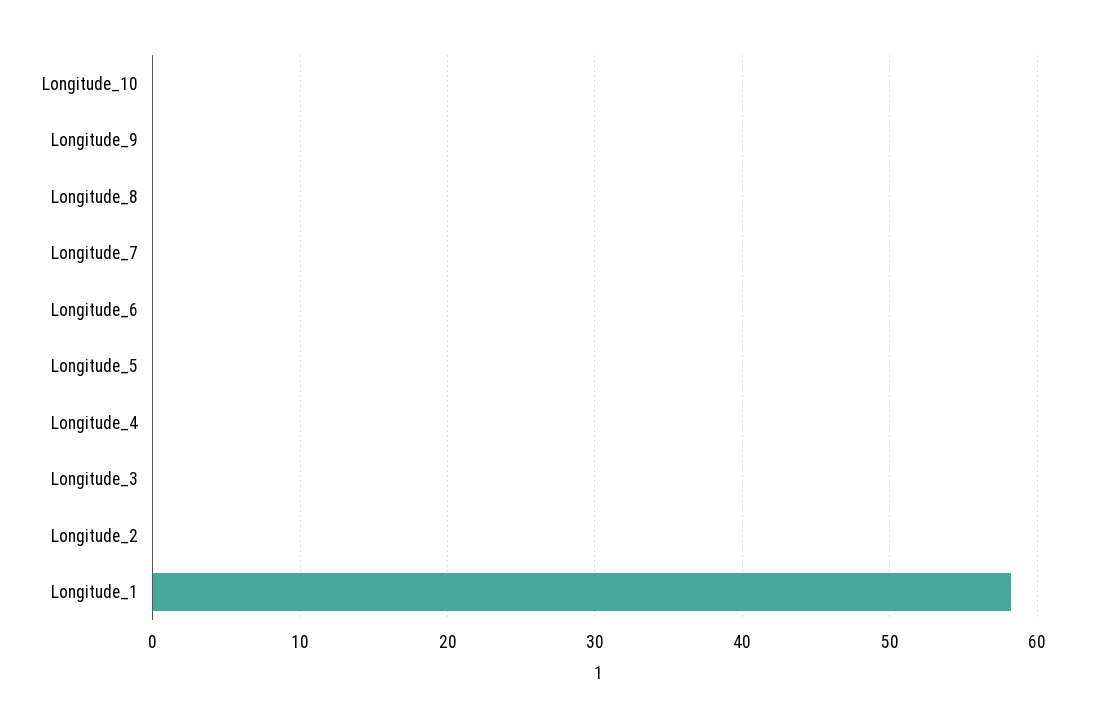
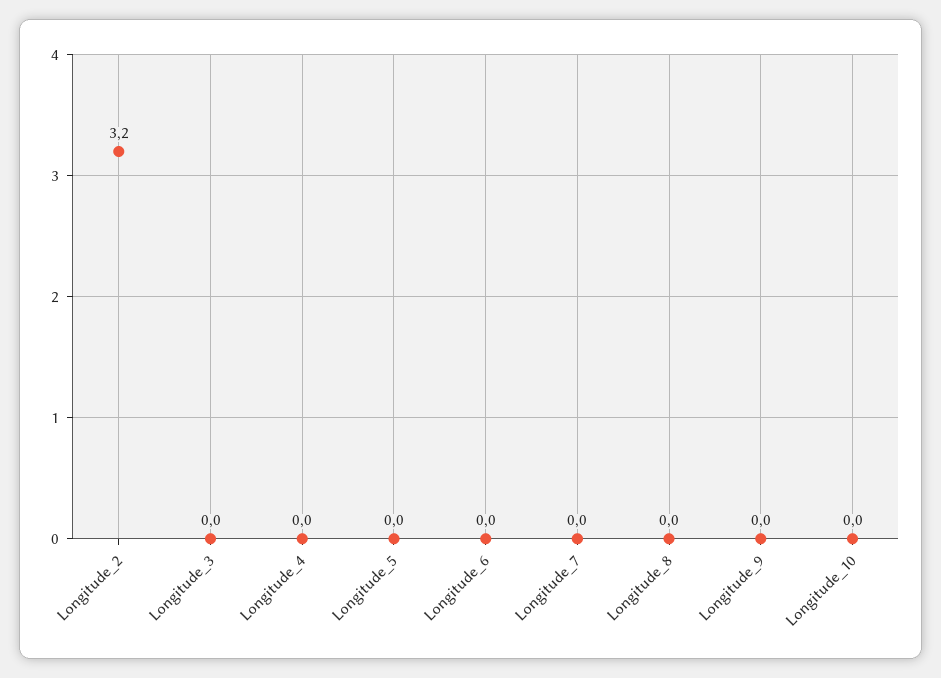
  {
    "Longitude_10": 0,
    "Longitude_9": 0,
    "Longitude_8": 0,
    "Longitude_7": 0,
    "Longitude_6": 0,
    "Longitude_5": 0,
    "Longitude_4": 0,
    "Longitude_3": 0,
-   "Longitude_2": 0,
+   "Longitude_2": 3.2
-   "Longitude_1": 58
  }

